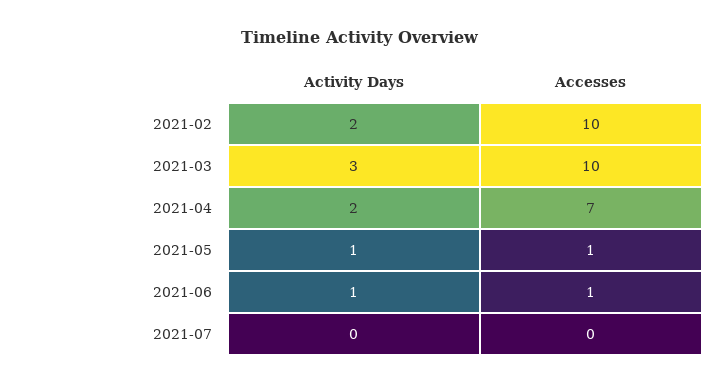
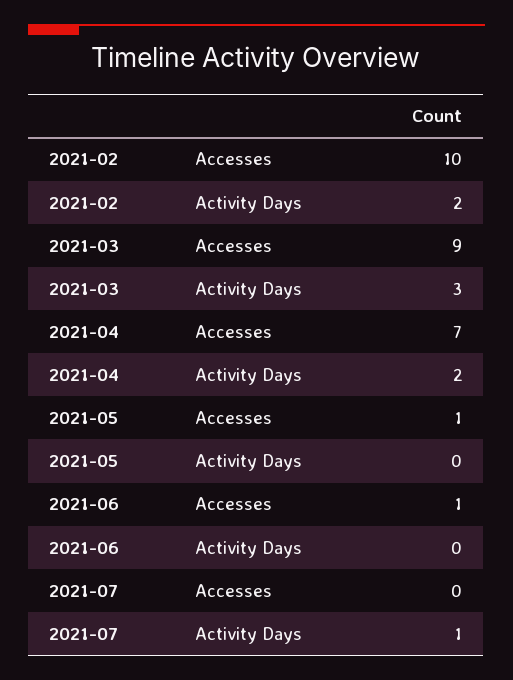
  {
    "Activity Days": {
      "2021-02": 2,
      "2021-03": 3,
      "2021-04": 2,
-     "2021-05": 1,
+     "2021-05": 0,
-     "2021-06": 1,
+     "2021-06": 0,
-     "2021-07": 0
+     "2021-07": 1
    },
    "Accesses": {
      "2021-02": 10,
-     "2021-03": 10,
+     "2021-03": 9,
      "2021-04": 7,
      "2021-05": 1,
      "2021-06": 1,
      "2021-07": 0
    }
  }

